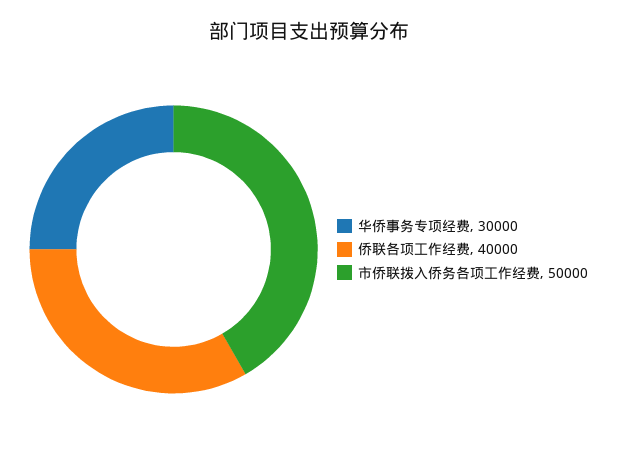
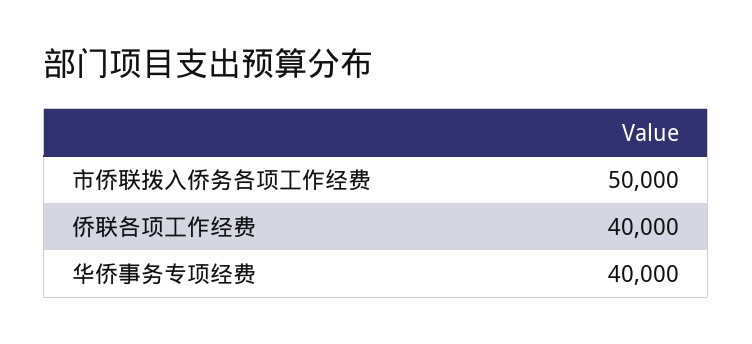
  {
-   "华侨事务专项经费": 30000,
+   "华侨事务专项经费": 40000,
    "侨联各项工作经费": 40000,
    "市侨联拨入侨务各项工作经费": 50000
  }

